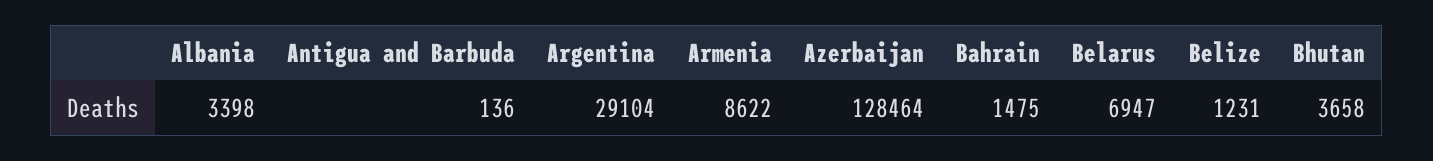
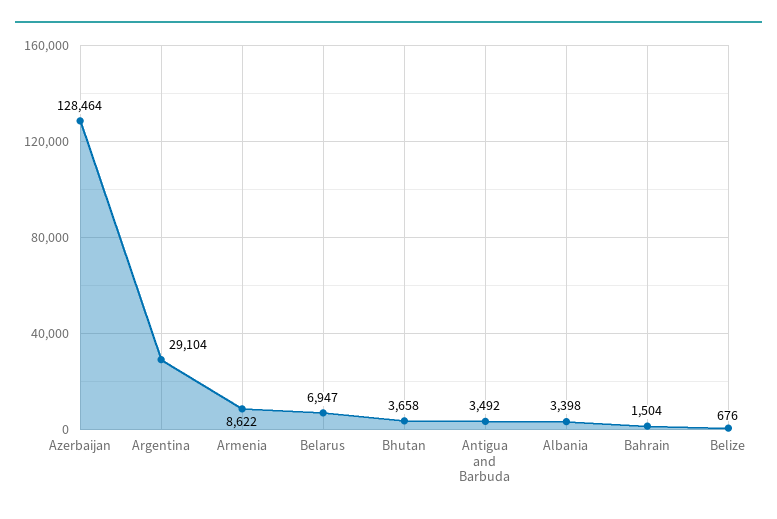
  {
    "Albania": 3398,
-   "Antigua and Barbuda": 136,
+   "Antigua and Barbuda": 3492,
    "Argentina": 29104,
    "Armenia": 8622,
    "Azerbaijan": 128464,
-   "Bahrain": 1475,
+   "Bahrain": 1504,
    "Belarus": 6947,
-   "Belize": 1231,
+   "Belize": 676,
    "Bhutan": 3658
  }

